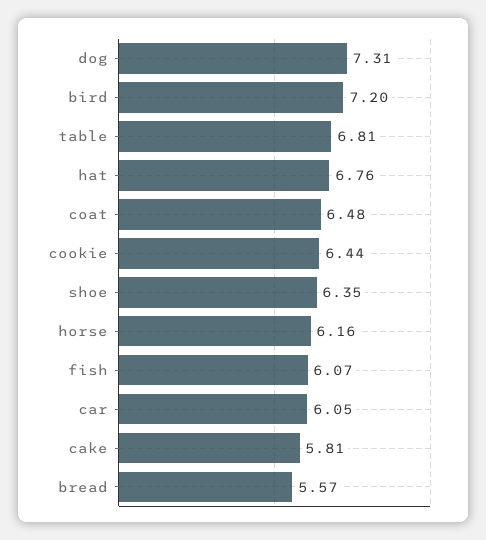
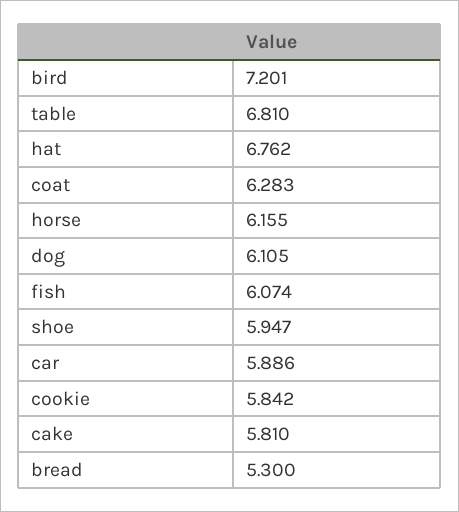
  {
-   "dog": 7.31,
+   "dog": 6.105,
    "bird": 7.201,
    "table": 6.81,
    "hat": 6.762,
-   "coat": 6.48,
+   "coat": 6.283,
-   "cookie": 6.44,
+   "cookie": 5.842,
-   "shoe": 6.35,
+   "shoe": 5.947,
    "horse": 6.155,
    "fish": 6.074,
-   "car": 6.05,
+   "car": 5.886,
    "cake": 5.81,
-   "bread": 5.57
+   "bread": 5.3
  }

